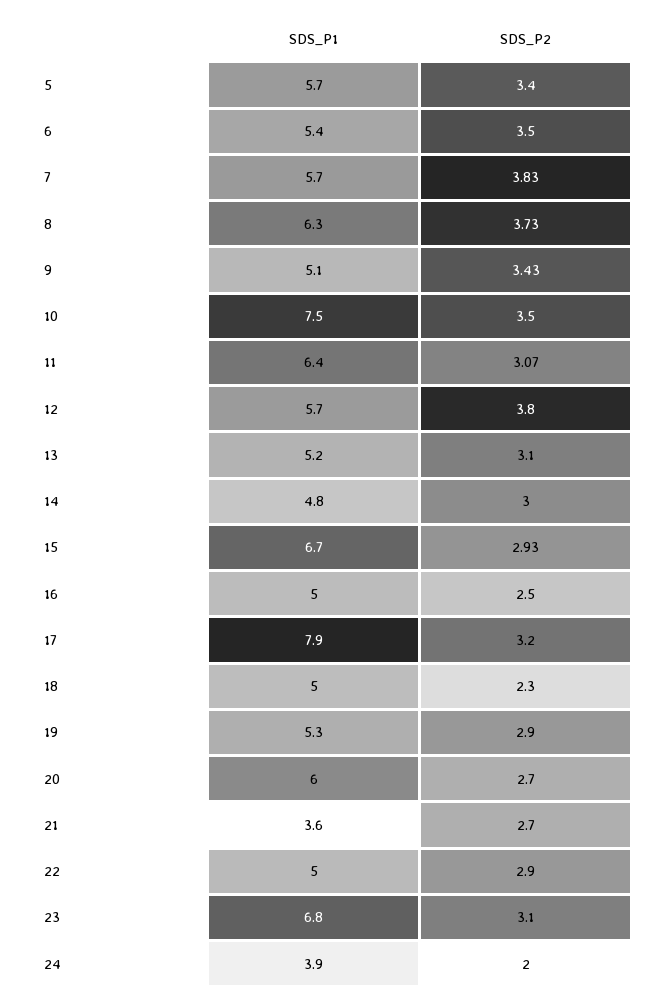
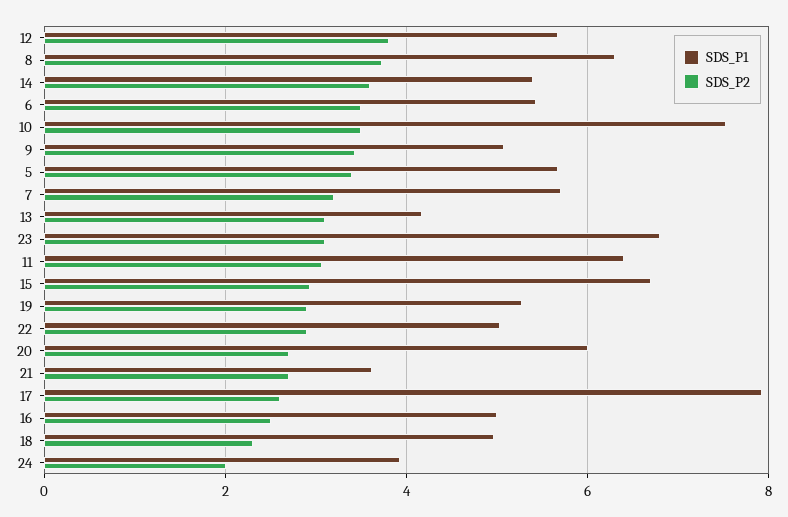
  {
    "SDS_P1": {
      "5": 5.7,
      "6": 5.4,
      "7": 5.7,
      "8": 6.3,
      "9": 5.1,
      "10": 7.5,
      "11": 6.4,
      "12": 5.7,
-     "13": 5.2,
+     "13": 4.2,
-     "14": 4.8,
+     "14": 5.4,
      "15": 6.7,
      "16": 5,
      "17": 7.9,
      "18": 5,
      "19": 5.3,
      "20": 6,
      "21": 3.6,
      "22": 5,
      "23": 6.8,
      "24": 3.9
    },
    "SDS_P2": {
      "5": 3.4,
      "6": 3.5,
-     "7": 3.83,
+     "7": 3.2,
      "8": 3.73,
      "9": 3.43,
      "10": 3.5,
      "11": 3.07,
      "12": 3.8,
      "13": 3.1,
-     "14": 3,
+     "14": 3.6,
      "15": 2.93,
      "16": 2.5,
-     "17": 3.2,
+     "17": 2.6,
      "18": 2.3,
      "19": 2.9,
      "20": 2.7,
      "21": 2.7,
      "22": 2.9,
      "23": 3.1,
      "24": 2
    }
  }

